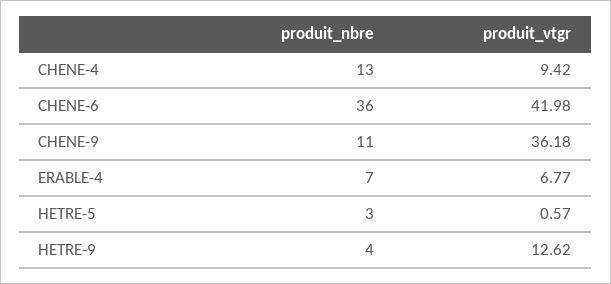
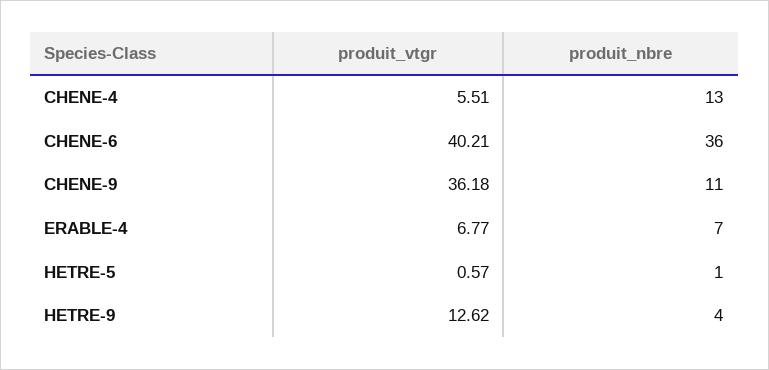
  {
    "produit_nbre": {
      "CHENE-4": 13,
      "CHENE-6": 36,
      "CHENE-9": 11,
      "ERABLE-4": 7,
-     "HETRE-5": 3,
+     "HETRE-5": 1,
      "HETRE-9": 4
    },
    "produit_vtgr": {
-     "CHENE-4": 9.42,
+     "CHENE-4": 5.51,
-     "CHENE-6": 41.98,
+     "CHENE-6": 40.21,
      "CHENE-9": 36.18,
      "ERABLE-4": 6.77,
      "HETRE-5": 0.57,
      "HETRE-9": 12.62
    }
  }

